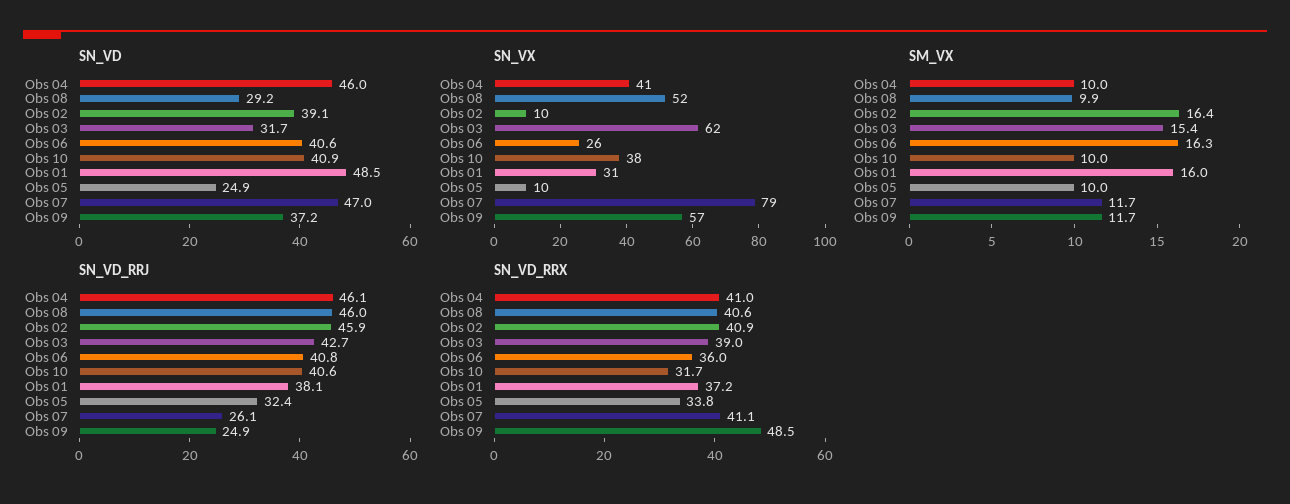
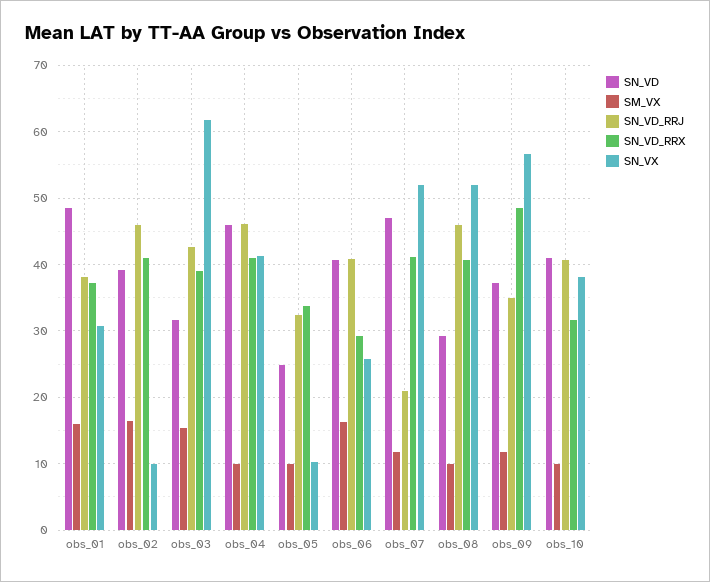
  {
    "SN_VD": {
      "Obs 04": 46,
      "Obs 08": 29.2,
      "Obs 02": 39.1,
      "Obs 03": 31.7,
      "Obs 06": 40.6,
      "Obs 10": 40.9,
      "Obs 01": 48.5,
      "Obs 05": 24.9,
      "Obs 07": 47,
      "Obs 09": 37.2
    },
    "SN_VX": {
      "Obs 04": 41,
      "Obs 08": 52,
      "Obs 02": 10,
      "Obs 03": 62,
      "Obs 06": 26,
      "Obs 10": 38,
      "Obs 01": 31,
      "Obs 05": 10,
-     "Obs 07": 79,
+     "Obs 07": 52,
      "Obs 09": 57
    },
    "SM_VX": {
      "Obs 04": 10,
      "Obs 08": 9.9,
      "Obs 02": 16.4,
      "Obs 03": 15.4,
      "Obs 06": 16.3,
      "Obs 10": 10,
      "Obs 01": 16,
      "Obs 05": 10,
      "Obs 07": 11.7,
      "Obs 09": 11.7
    },
    "SN_VD_RRJ": {
      "Obs 04": 46.1,
      "Obs 08": 46,
      "Obs 02": 45.9,
      "Obs 03": 42.7,
      "Obs 06": 40.8,
      "Obs 10": 40.6,
      "Obs 01": 38.1,
      "Obs 05": 32.4,
-     "Obs 07": 26.1,
+     "Obs 07": 21,
-     "Obs 09": 24.9
+     "Obs 09": 35
    },
    "SN_VD_RRX": {
      "Obs 04": 41,
      "Obs 08": 40.6,
      "Obs 02": 40.9,
      "Obs 03": 39,
-     "Obs 06": 36,
+     "Obs 06": 29,
      "Obs 10": 31.7,
      "Obs 01": 37.2,
      "Obs 05": 33.8,
      "Obs 07": 41.1,
      "Obs 09": 48.5
    }
  }

